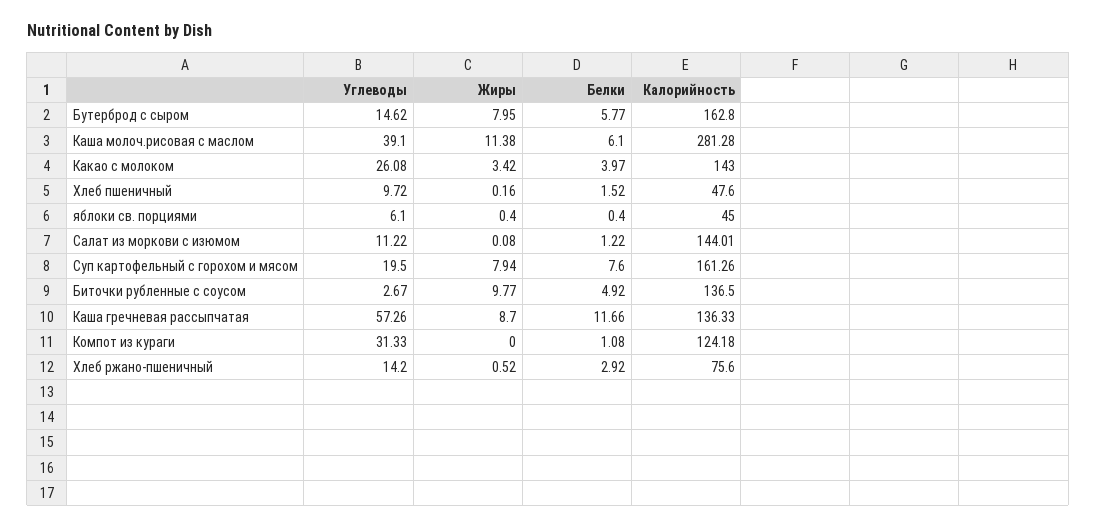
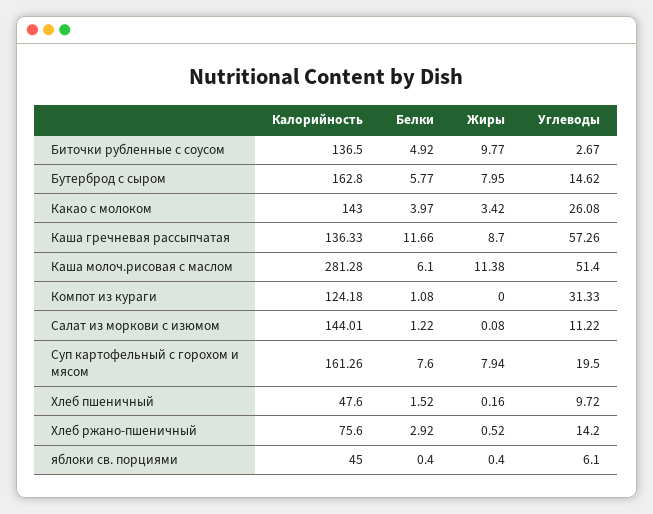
  {
    "Углеводы": {
      "Бутерброд с сыром": 14.62,
-     "Каша молоч.рисовая с маслом": 39.1,
+     "Каша молоч.рисовая с маслом": 51.4,
      "Какао с молоком": 26.08,
      "Хлеб пшеничный": 9.72,
      "яблоки св. порциями": 6.1,
      "Салат из моркови с изюмом": 11.22,
      "Суп картофельный с горохом и мясом": 19.5,
      "Биточки рубленные с соусом": 2.67,
      "Каша гречневая рассыпчатая": 57.26,
      "Компот из кураги": 31.33,
      "Хлеб ржано-пшеничный": 14.2
    },
    "Жиры": {
      "Бутерброд с сыром": 7.95,
      "Каша молоч.рисовая с маслом": 11.38,
      "Какао с молоком": 3.42,
      "Хлеб пшеничный": 0.16,
      "яблоки св. порциями": 0.4,
      "Салат из моркови с изюмом": 0.08,
      "Суп картофельный с горохом и мясом": 7.94,
      "Биточки рубленные с соусом": 9.77,
      "Каша гречневая рассыпчатая": 8.7,
      "Компот из кураги": 0,
      "Хлеб ржано-пшеничный": 0.52
    },
    "Белки": {
      "Бутерброд с сыром": 5.77,
      "Каша молоч.рисовая с маслом": 6.1,
      "Какао с молоком": 3.97,
      "Хлеб пшеничный": 1.52,
      "яблоки св. порциями": 0.4,
      "Салат из моркови с изюмом": 1.22,
      "Суп картофельный с горохом и мясом": 7.6,
      "Биточки рубленные с соусом": 4.92,
      "Каша гречневая рассыпчатая": 11.66,
      "Компот из кураги": 1.08,
      "Хлеб ржано-пшеничный": 2.92
    },
    "Калорийность": {
      "Бутерброд с сыром": 162.8,
      "Каша молоч.рисовая с маслом": 281.28,
      "Какао с молоком": 143,
      "Хлеб пшеничный": 47.6,
      "яблоки св. порциями": 45,
      "Салат из моркови с изюмом": 144.01,
      "Суп картофельный с горохом и мясом": 161.26,
      "Биточки рубленные с соусом": 136.5,
      "Каша гречневая рассыпчатая": 136.33,
      "Компот из кураги": 124.18,
      "Хлеб ржано-пшеничный": 75.6
    }
  }

